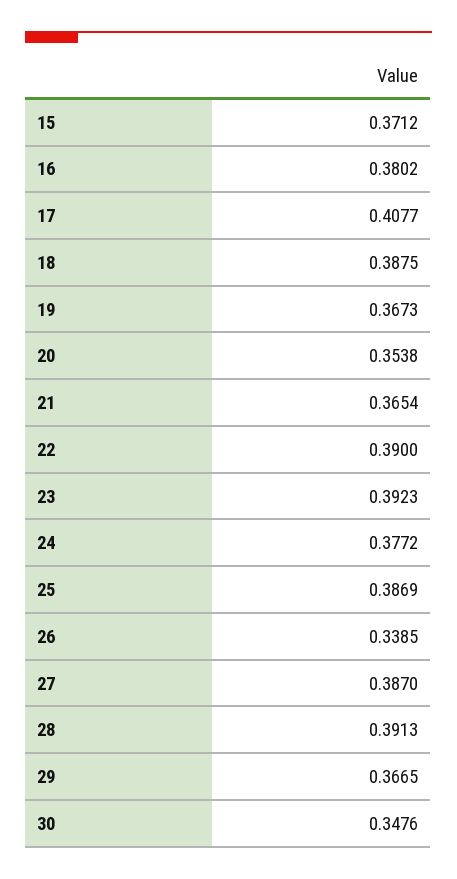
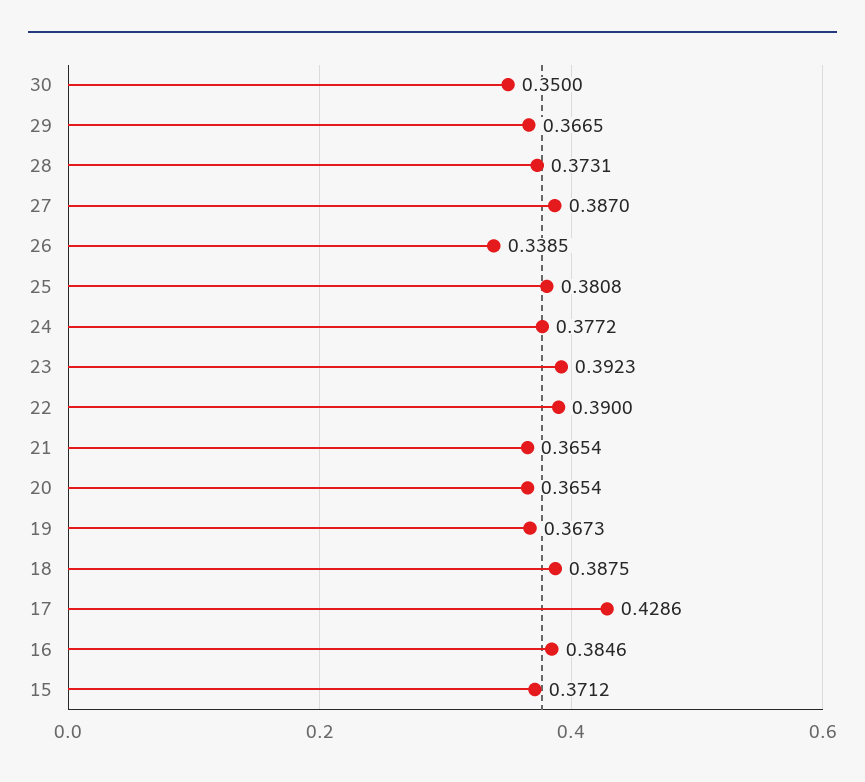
  {
    "15": 0.3712,
-   "16": 0.3802,
+   "16": 0.3846,
-   "17": 0.4077,
+   "17": 0.4286,
    "18": 0.3875,
    "19": 0.3673,
-   "20": 0.3538,
+   "20": 0.3654,
    "21": 0.3654,
    "22": 0.39,
    "23": 0.3923,
    "24": 0.3772,
-   "25": 0.3869,
+   "25": 0.3808,
    "26": 0.3385,
    "27": 0.387,
-   "28": 0.3913,
+   "28": 0.3731,
    "29": 0.3665,
-   "30": 0.3476
+   "30": 0.35
  }

